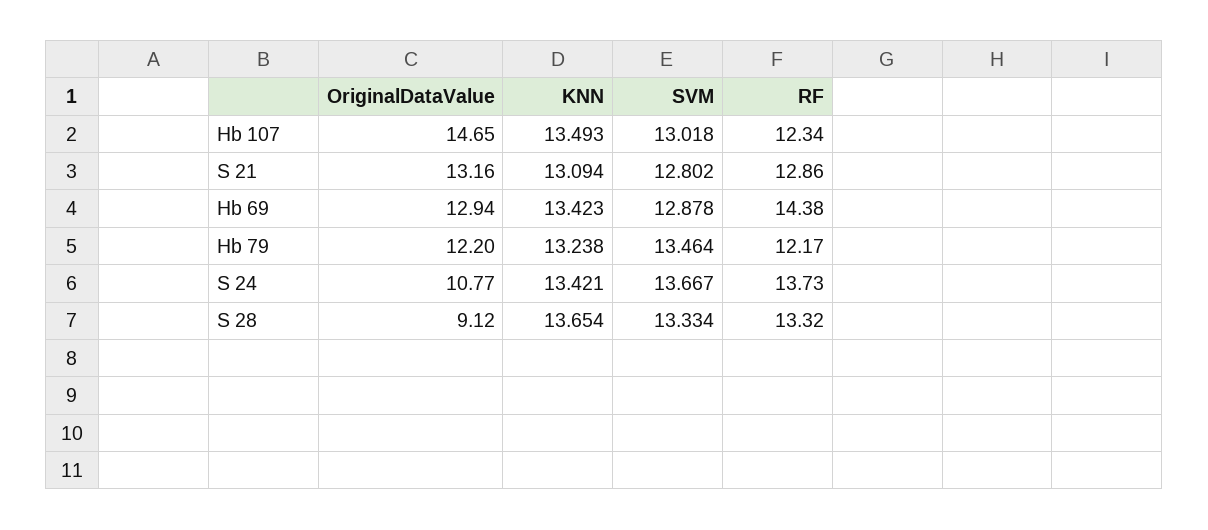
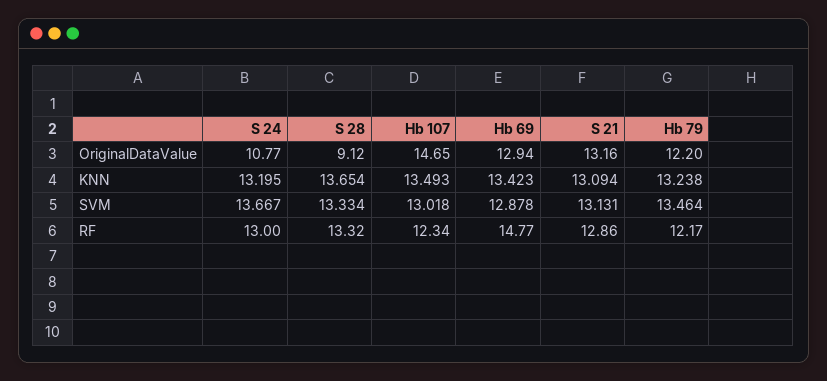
  {
    "OriginalDataValue": {
      "Hb 107": 14.65,
      "S 21": 13.16,
      "Hb 69": 12.94,
      "Hb 79": 12.2,
      "S 24": 10.77,
      "S 28": 9.12
    },
    "KNN": {
      "Hb 107": 13.493,
      "S 21": 13.094,
      "Hb 69": 13.423,
      "Hb 79": 13.238,
-     "S 24": 13.421,
+     "S 24": 13.195,
      "S 28": 13.654
    },
    "SVM": {
      "Hb 107": 13.018,
-     "S 21": 12.802,
+     "S 21": 13.131,
      "Hb 69": 12.878,
      "Hb 79": 13.464,
      "S 24": 13.667,
      "S 28": 13.334
    },
    "RF": {
      "Hb 107": 12.34,
      "S 21": 12.86,
-     "Hb 69": 14.38,
+     "Hb 69": 14.77,
      "Hb 79": 12.17,
-     "S 24": 13.73,
+     "S 24": 13,
      "S 28": 13.32
    }
  }

